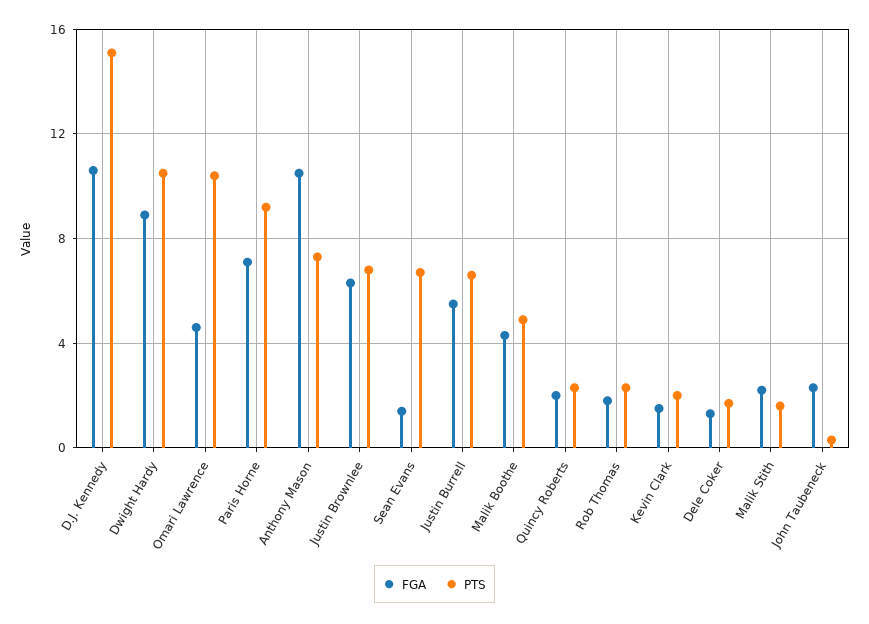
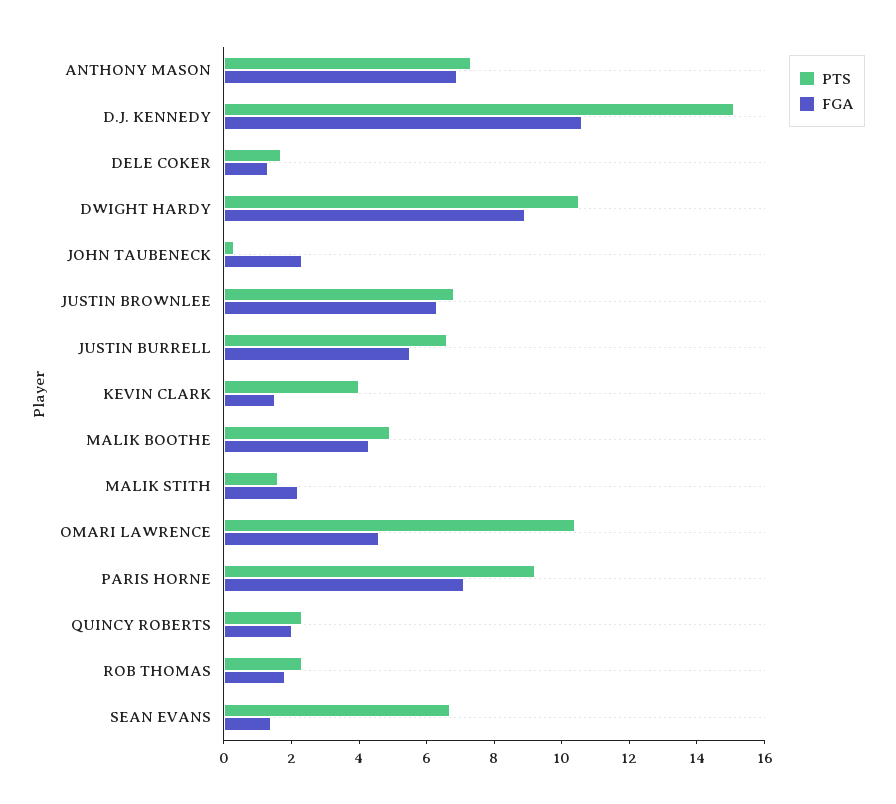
  {
    "FGA": {
      "D.J. Kennedy": 10.5,
      "Dwight Hardy": 9,
      "Omari Lawrence": 4.5,
      "Paris Horne": 7,
-     "Anthony Mason": 10.5,
+     "Anthony Mason": 7,
      "Justin Brownlee": 6.5,
      "Sean Evans": 1.5,
      "Justin Burrell": 5.5,
      "Malik Boothe": 4.5,
      "Quincy Roberts": 2,
      "Rob Thomas": 2,
      "Kevin Clark": 1.5,
      "Dele Coker": 1.5,
      "Malik Stith": 2,
      "John Taubeneck": 2.5
    },
    "PTS": {
      "D.J. Kennedy": 15,
      "Dwight Hardy": 10.5,
      "Omari Lawrence": 10.5,
      "Paris Horne": 9,
      "Anthony Mason": 7.5,
      "Justin Brownlee": 7,
      "Sean Evans": 6.5,
      "Justin Burrell": 6.5,
      "Malik Boothe": 5,
      "Quincy Roberts": 2.5,
      "Rob Thomas": 2.5,
-     "Kevin Clark": 2,
+     "Kevin Clark": 4,
      "Dele Coker": 1.5,
      "Malik Stith": 1.5,
      "John Taubeneck": 0.5
    }
  }

